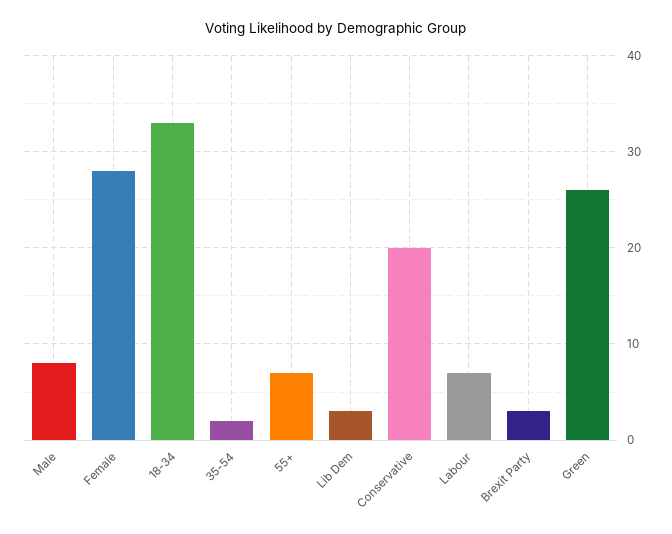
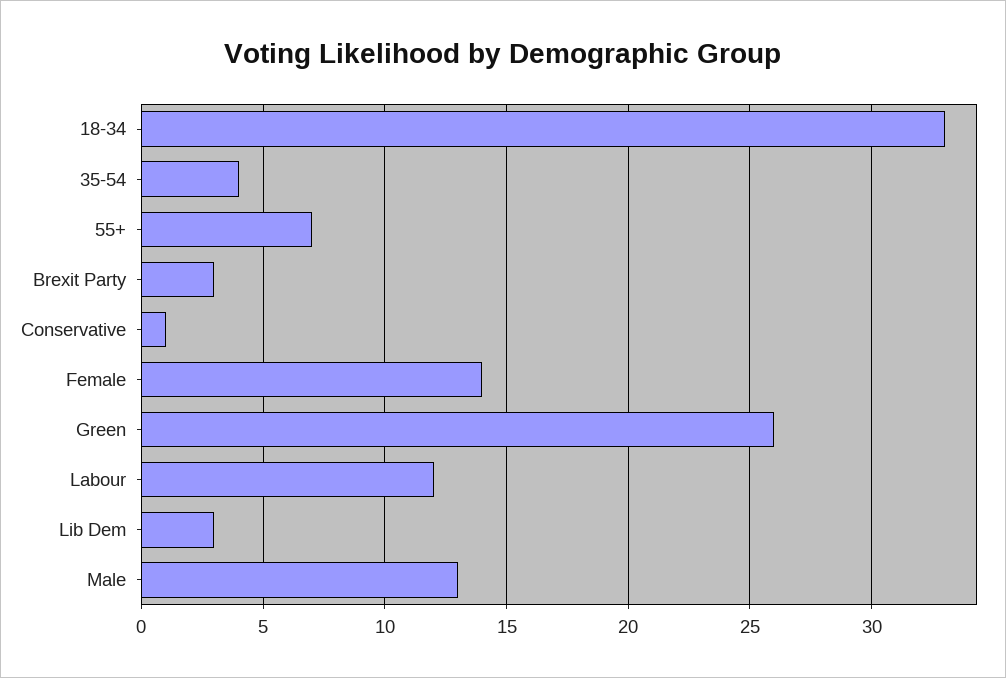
  {
-   "Male": 8,
+   "Male": 13,
-   "Female": 28,
+   "Female": 14,
    "18-34": 33,
-   "35-54": 2,
+   "35-54": 4,
    "55+": 7,
    "Lib Dem": 3,
-   "Conservative": 20,
+   "Conservative": 1,
-   "Labour": 7,
+   "Labour": 12,
    "Brexit Party": 3,
    "Green": 26
  }

